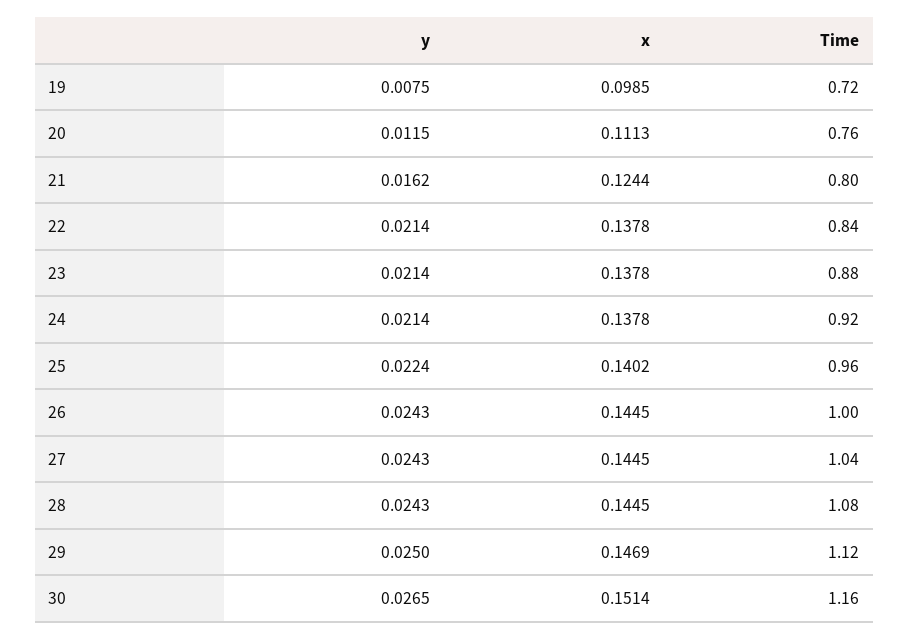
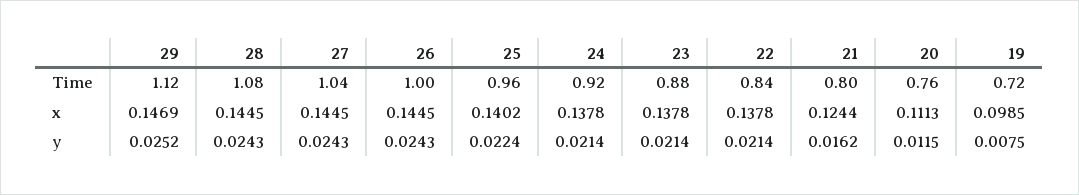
  {
    "y": {
      "19": 0.0075,
      "20": 0.0115,
      "21": 0.0162,
      "22": 0.0214,
      "23": 0.0214,
      "24": 0.0214,
      "25": 0.0224,
      "26": 0.0243,
      "27": 0.0243,
      "28": 0.0243,
-     "29": 0.025,
+     "29": 0.0252
-     "30": 0.0265
    },
    "x": {
      "19": 0.0985,
      "20": 0.1113,
      "21": 0.1244,
      "22": 0.1378,
      "23": 0.1378,
      "24": 0.1378,
      "25": 0.1402,
      "26": 0.1445,
      "27": 0.1445,
      "28": 0.1445,
-     "29": 0.1469,
+     "29": 0.1469
-     "30": 0.1514
    },
    "Time": {
      "19": 0.72,
      "20": 0.76,
      "21": 0.8,
      "22": 0.84,
      "23": 0.88,
      "24": 0.92,
      "25": 0.96,
      "26": 1,
      "27": 1.04,
      "28": 1.08,
-     "29": 1.12,
+     "29": 1.12
-     "30": 1.16
    }
  }

